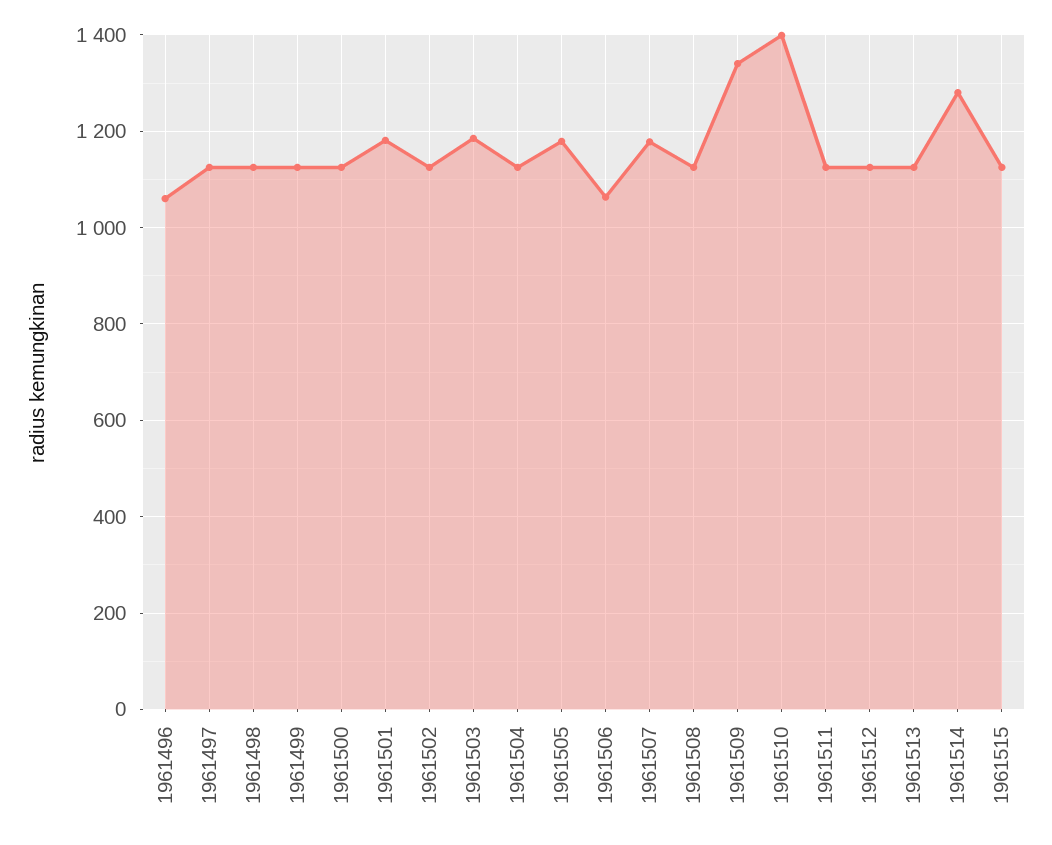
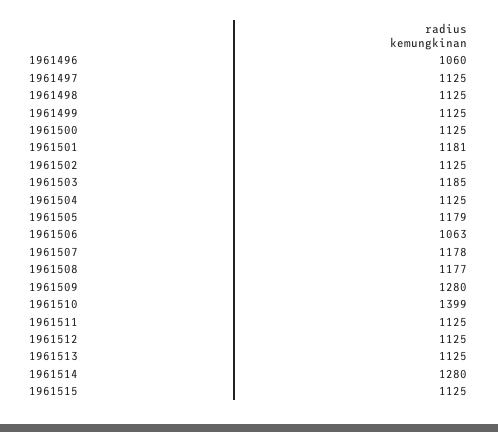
  {
    "1961496": 1060,
    "1961497": 1125,
    "1961498": 1125,
    "1961499": 1125,
    "1961500": 1125,
    "1961501": 1181,
    "1961502": 1125,
    "1961503": 1185,
    "1961504": 1125,
    "1961505": 1179,
    "1961506": 1063,
    "1961507": 1178,
-   "1961508": 1120,
+   "1961508": 1177,
-   "1961509": 1340,
+   "1961509": 1280,
    "1961510": 1399,
    "1961511": 1125,
    "1961512": 1125,
    "1961513": 1125,
    "1961514": 1280,
    "1961515": 1125
  }

